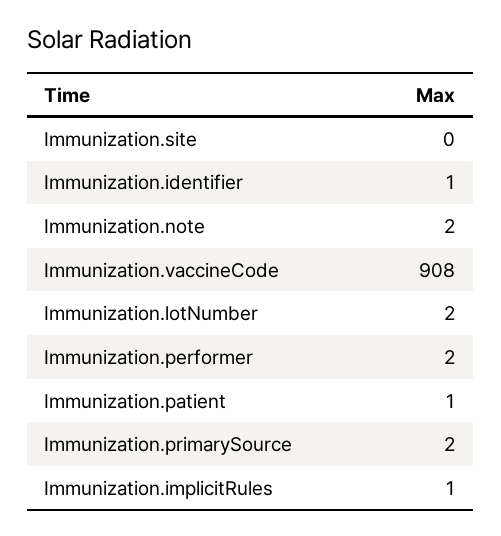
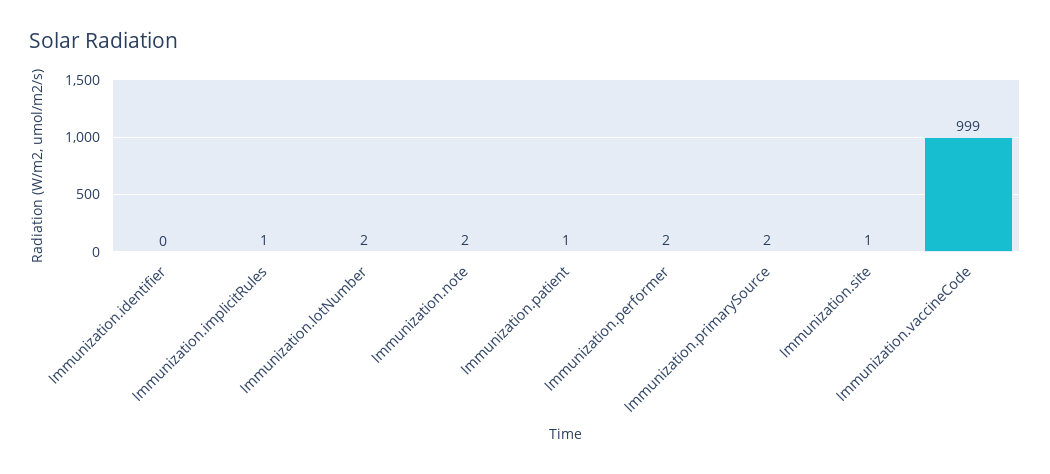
  {
-   "Immunization.site": 0,
+   "Immunization.site": 1,
-   "Immunization.identifier": 1,
+   "Immunization.identifier": 0,
    "Immunization.note": 2,
-   "Immunization.vaccineCode": 908,
+   "Immunization.vaccineCode": 999,
    "Immunization.lotNumber": 2,
    "Immunization.performer": 2,
    "Immunization.patient": 1,
    "Immunization.primarySource": 2,
    "Immunization.implicitRules": 1
  }

